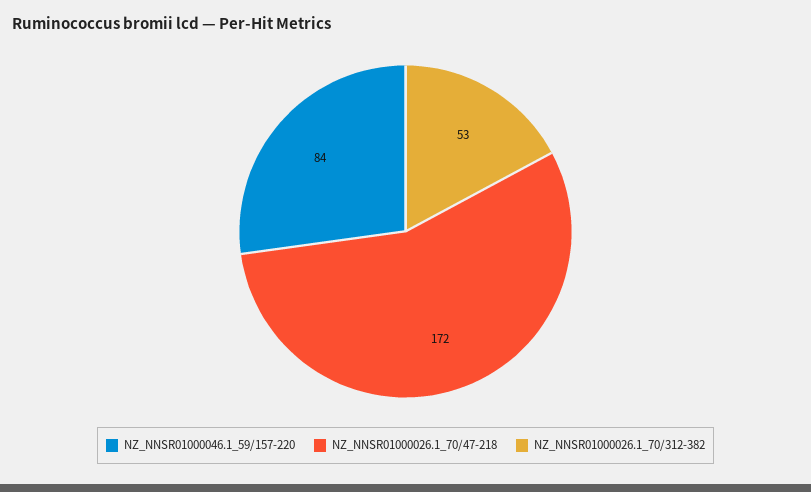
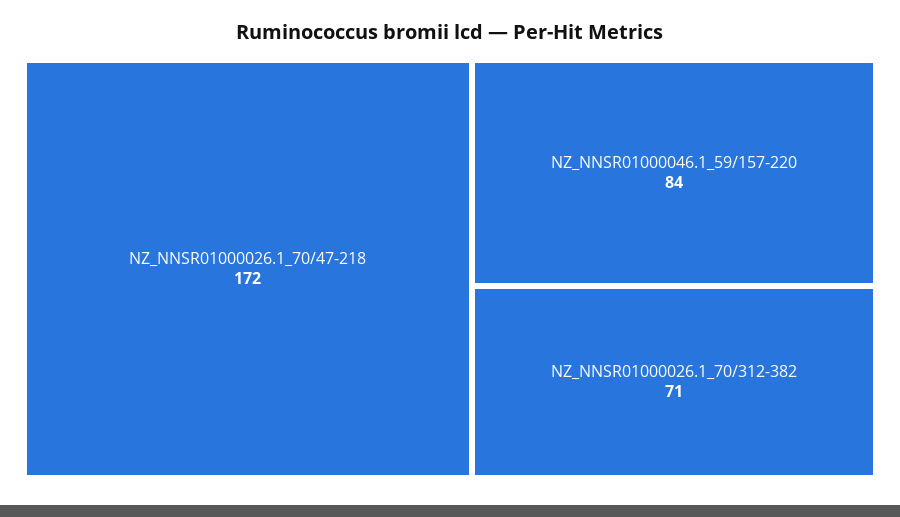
  {
    "NZ_NNSR01000046.1_59/157-220": 84,
    "NZ_NNSR01000026.1_70/47-218": 172,
-   "NZ_NNSR01000026.1_70/312-382": 53
+   "NZ_NNSR01000026.1_70/312-382": 71
  }

